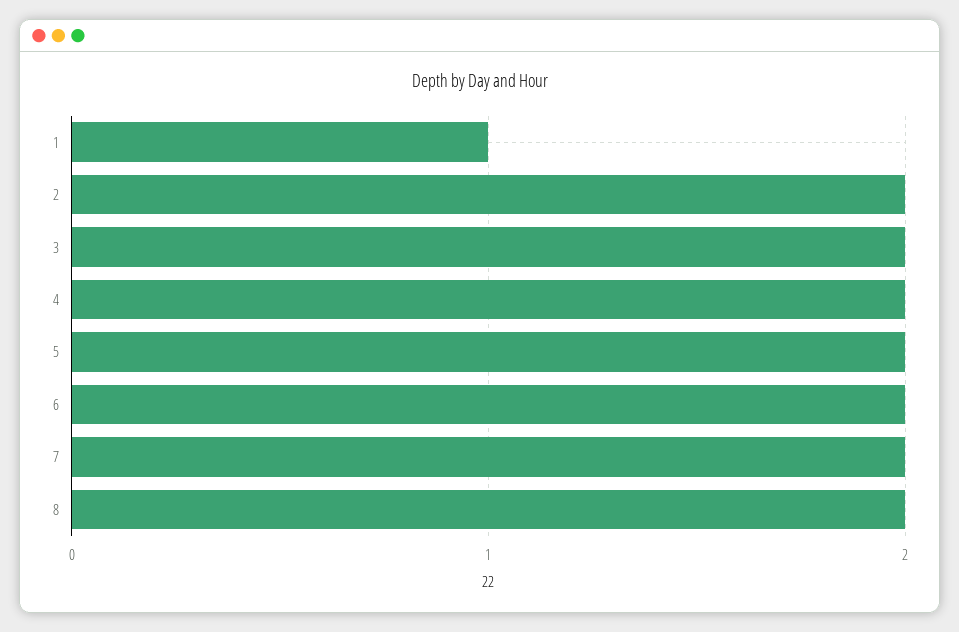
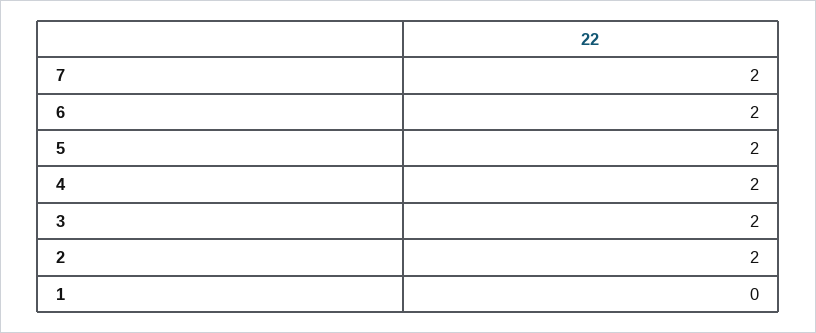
  {
-   "1": 1,
+   "1": 0,
    "2": 2,
    "3": 2,
    "4": 2,
    "5": 2,
    "6": 2,
-   "7": 2,
+   "7": 2
-   "8": 2
  }

